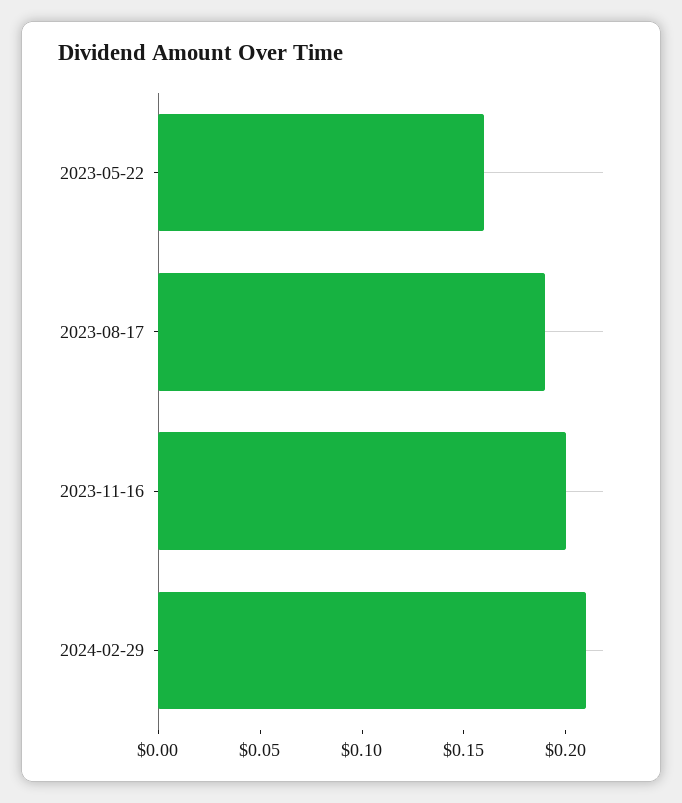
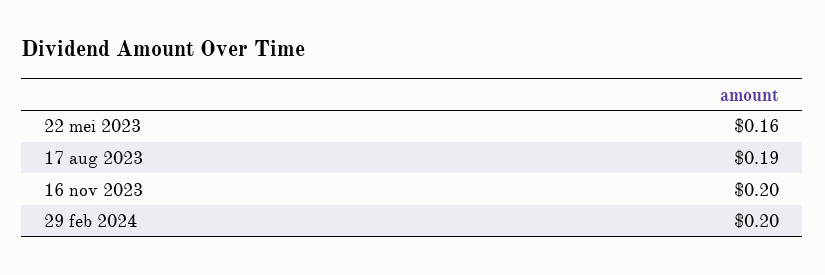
  {
    "2023-05-22": 0.16,
    "2023-08-17": 0.19,
    "2023-11-16": 0.2,
-   "2024-02-29": 0.21
+   "2024-02-29": 0.2
  }

